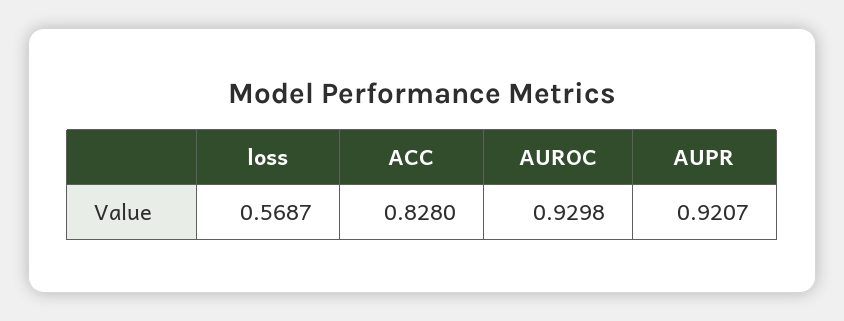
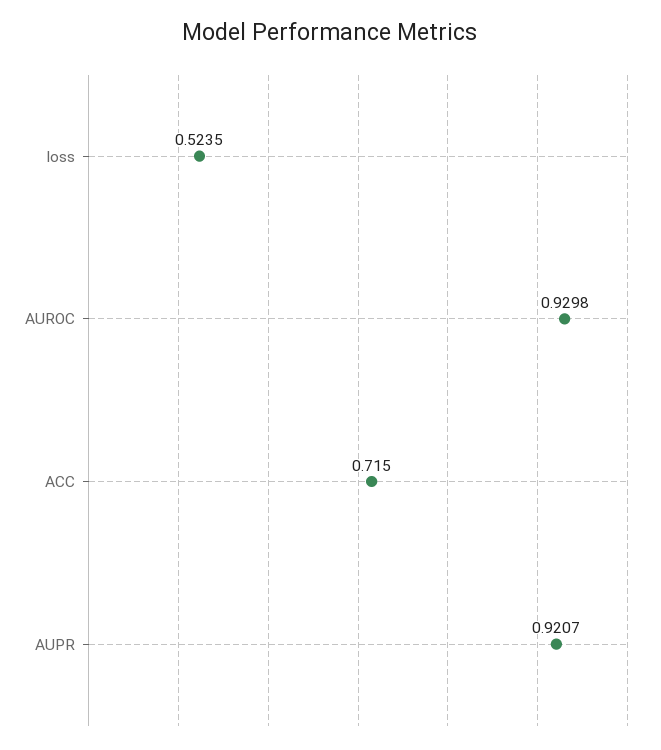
  {
-   "loss": 0.5687,
+   "loss": 0.5235,
-   "ACC": 0.828,
+   "ACC": 0.715,
    "AUROC": 0.9298,
    "AUPR": 0.9207
  }

